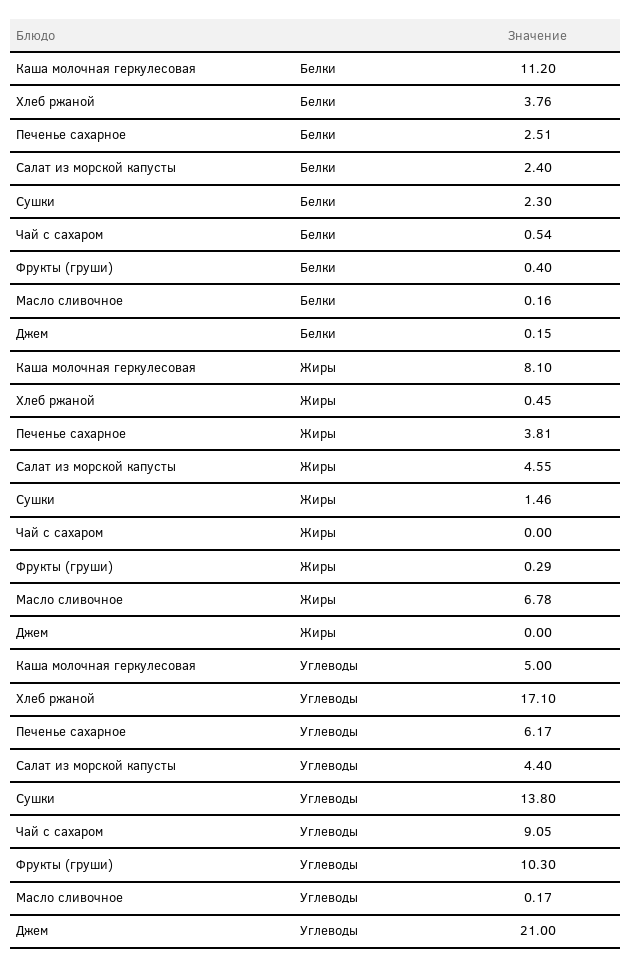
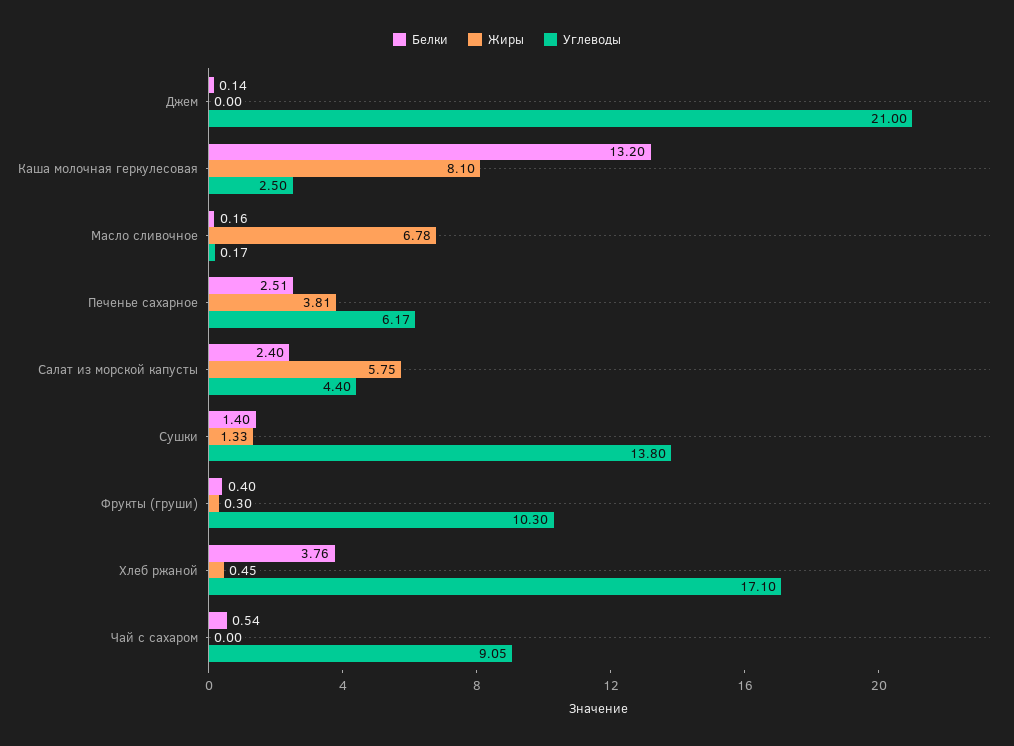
  {
    "Белки": {
-     "Каша молочная геркулесовая": 11.2,
+     "Каша молочная геркулесовая": 13.2,
      "Хлеб ржаной": 3.76,
      "Печенье сахарное": 2.51,
      "Салат из морской капусты": 2.4,
-     "Сушки": 2.3,
+     "Сушки": 1.4,
      "Чай с сахаром": 0.54,
      "Фрукты (груши)": 0.4,
      "Масло сливочное": 0.16,
-     "Джем": 0.15
+     "Джем": 0.14
    },
    "Жиры": {
      "Каша молочная геркулесовая": 8.1,
      "Хлеб ржаной": 0.45,
      "Печенье сахарное": 3.81,
-     "Салат из морской капусты": 4.55,
+     "Салат из морской капусты": 5.75,
-     "Сушки": 1.46,
+     "Сушки": 1.33,
      "Чай с сахаром": 0,
-     "Фрукты (груши)": 0.29,
+     "Фрукты (груши)": 0.3,
      "Масло сливочное": 6.78,
      "Джем": 0
    },
    "Углеводы": {
-     "Каша молочная геркулесовая": 5,
+     "Каша молочная геркулесовая": 2.5,
      "Хлеб ржаной": 17.1,
      "Печенье сахарное": 6.17,
      "Салат из морской капусты": 4.4,
      "Сушки": 13.8,
      "Чай с сахаром": 9.05,
      "Фрукты (груши)": 10.3,
      "Масло сливочное": 0.17,
      "Джем": 21
    }
  }

